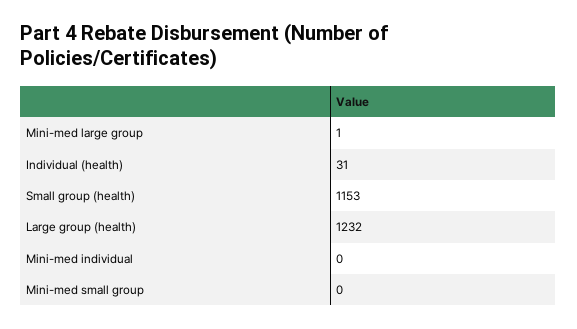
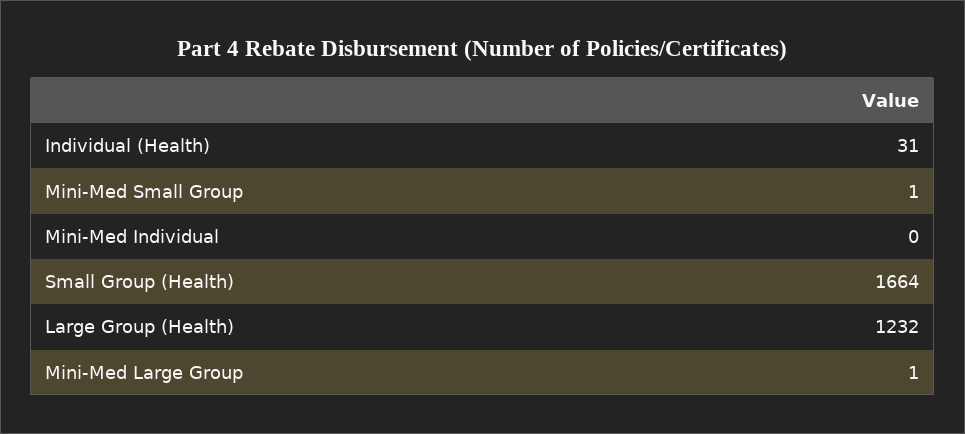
  {
    "Mini-med large group": 1,
    "Individual (health)": 31,
-   "Small group (health)": 1153,
+   "Small group (health)": 1664,
    "Large group (health)": 1232,
    "Mini-med individual": 0,
-   "Mini-med small group": 0
+   "Mini-med small group": 1
  }

